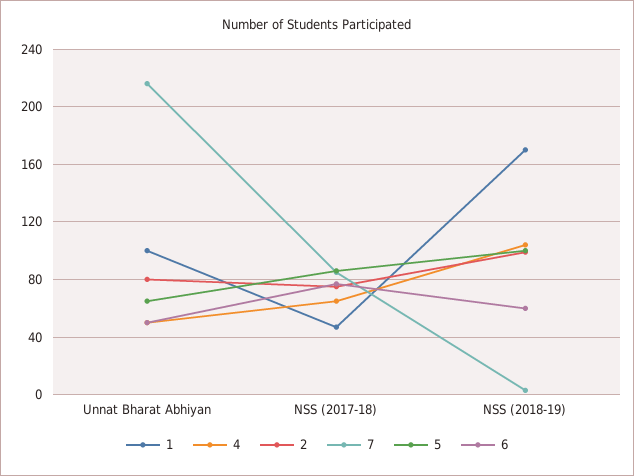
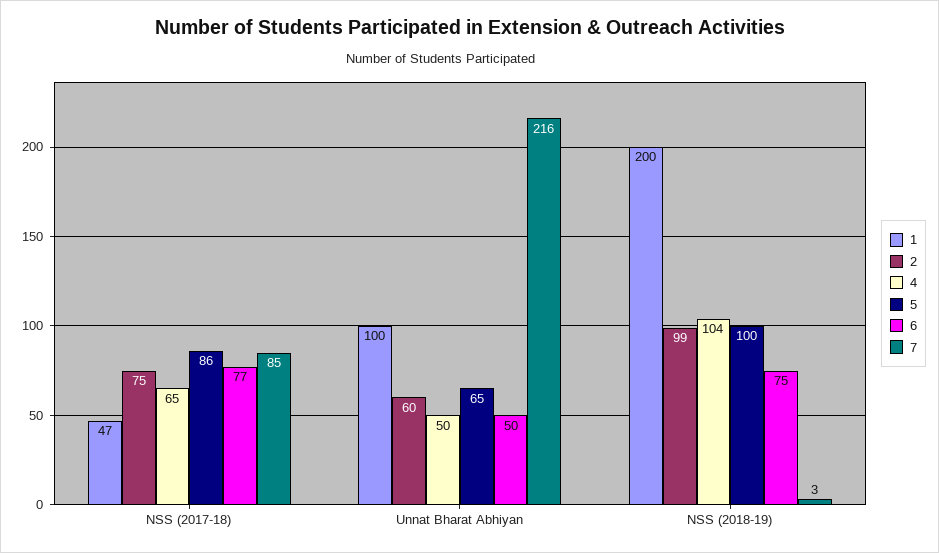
  {
    "1": {
      "Unnat Bharat Abhiyan": 100,
      "NSS (2017-18)": 47,
-     "NSS (2018-19)": 170
+     "NSS (2018-19)": 200
    },
    "4": {
      "Unnat Bharat Abhiyan": 50,
      "NSS (2017-18)": 65,
      "NSS (2018-19)": 104
    },
    "2": {
-     "Unnat Bharat Abhiyan": 80,
+     "Unnat Bharat Abhiyan": 60,
      "NSS (2017-18)": 75,
      "NSS (2018-19)": 99
    },
    "7": {
      "Unnat Bharat Abhiyan": 216,
      "NSS (2017-18)": 85,
      "NSS (2018-19)": 3
    },
    "5": {
      "Unnat Bharat Abhiyan": 65,
      "NSS (2017-18)": 86,
      "NSS (2018-19)": 100
    },
    "6": {
      "Unnat Bharat Abhiyan": 50,
      "NSS (2017-18)": 77,
-     "NSS (2018-19)": 60
+     "NSS (2018-19)": 75
    }
  }

